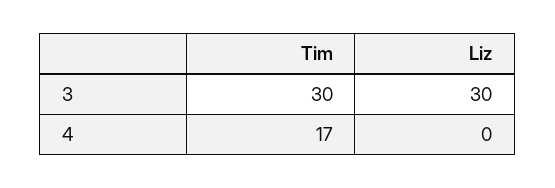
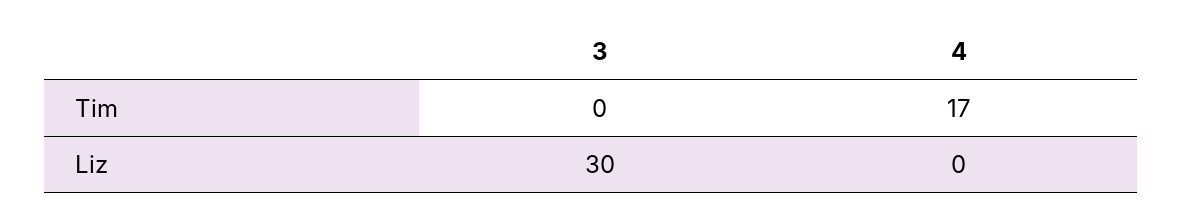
  {
    "Tim": {
-     "3": 30,
+     "3": 0,
      "4": 17
    },
    "Liz": {
      "3": 30,
      "4": 0
    }
  }

